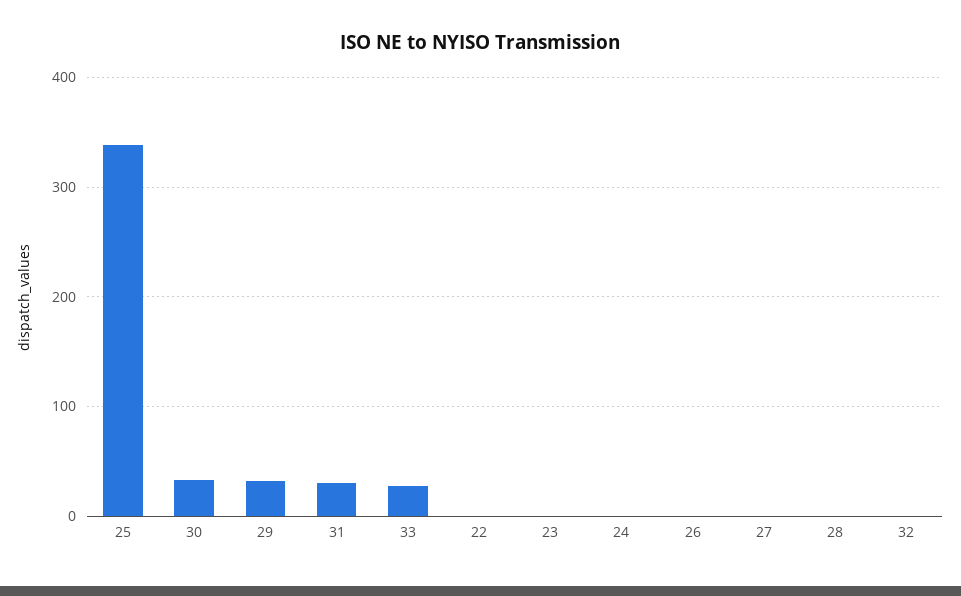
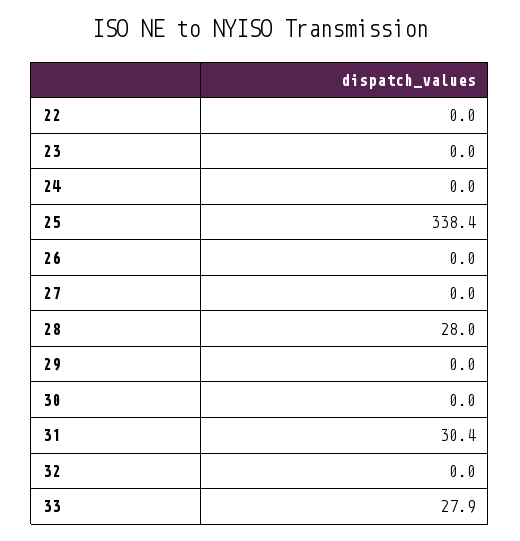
  {
    "25": 338.4,
-   "30": 30,
+   "30": 0,
-   "29": 30,
+   "29": 0,
    "31": 30.4,
    "33": 27.9,
    "22": 0,
    "23": 0,
    "24": 0,
    "26": 0,
    "27": 0,
-   "28": 0,
+   "28": 28,
    "32": 0
  }

